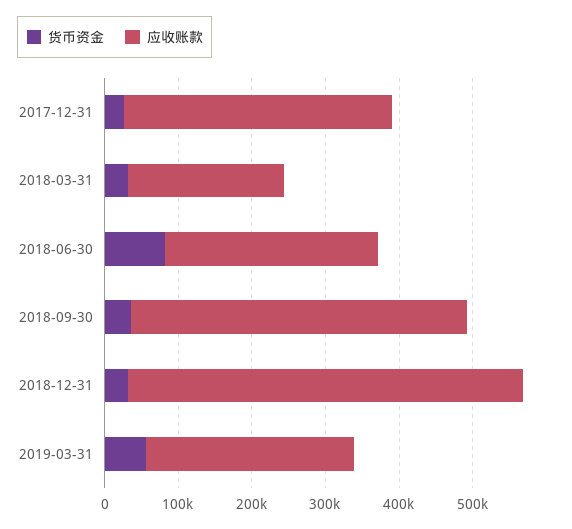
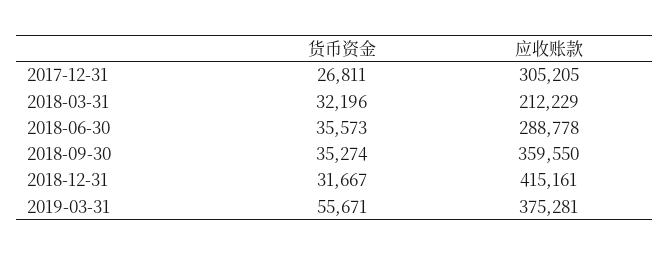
  {
    "货币资金": {
      "2017-12-31": 26811,
      "2018-03-31": 32196,
-     "2018-06-30": 80000,
+     "2018-06-30": 35573,
      "2018-09-30": 35274,
      "2018-12-31": 31667,
      "2019-03-31": 55671
    },
    "应收账款": {
-     "2017-12-31": 360000,
+     "2017-12-31": 305205,
      "2018-03-31": 212229,
      "2018-06-30": 288778,
-     "2018-09-30": 460000,
+     "2018-09-30": 359550,
-     "2018-12-31": 540000,
+     "2018-12-31": 415161,
-     "2019-03-31": 280000
+     "2019-03-31": 375281
    }
  }

